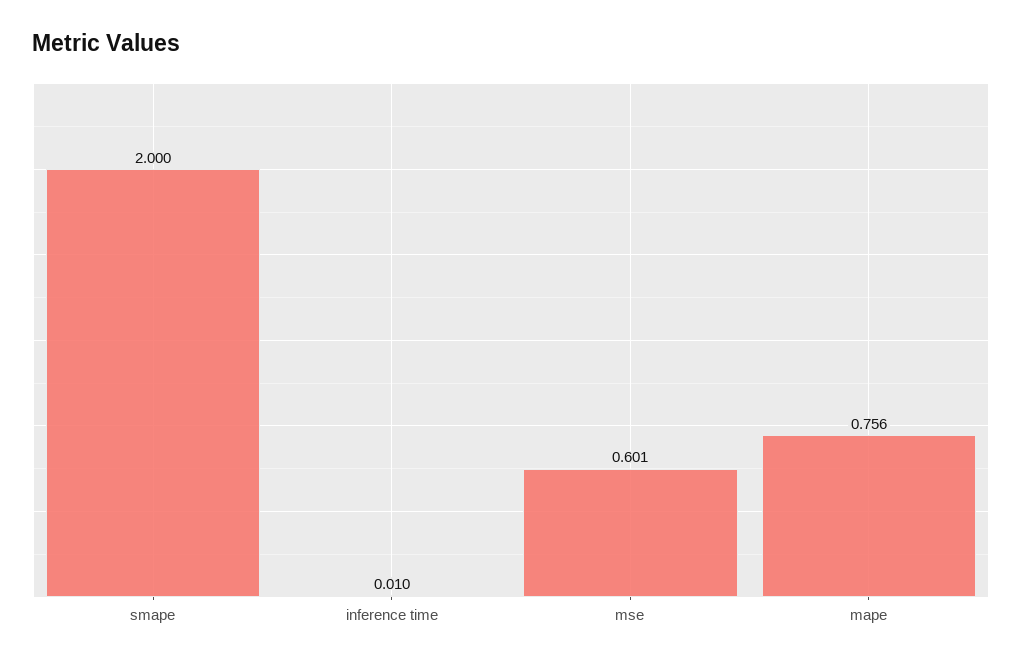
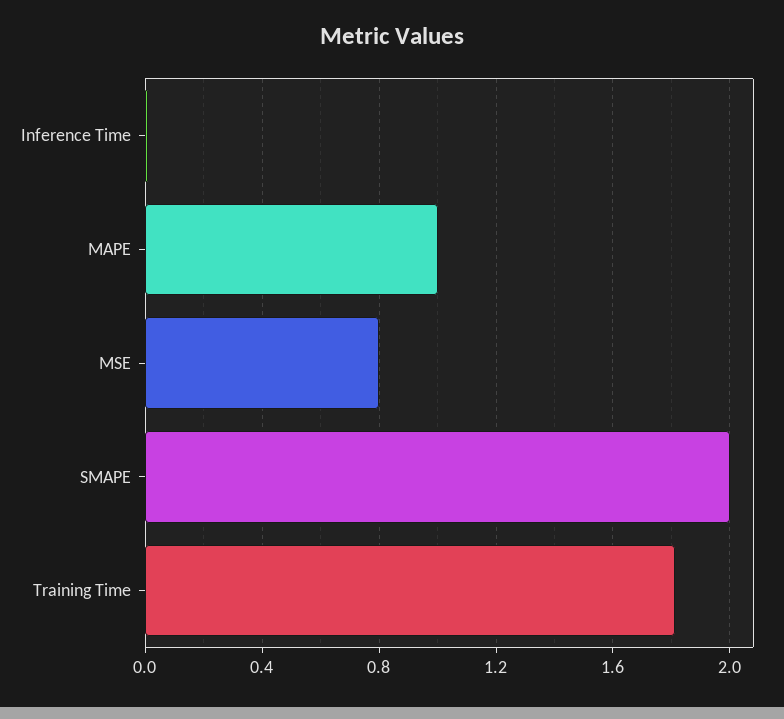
  {
    "smape": 2,
    "inference time": 0.01,
-   "mse": 0.601,
+   "mse": 0.8,
-   "mape": 0.756
+   "mape": 1,
+   "Training Time": 1.8
  }

